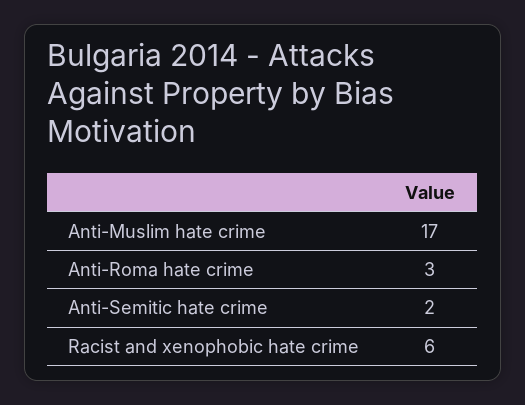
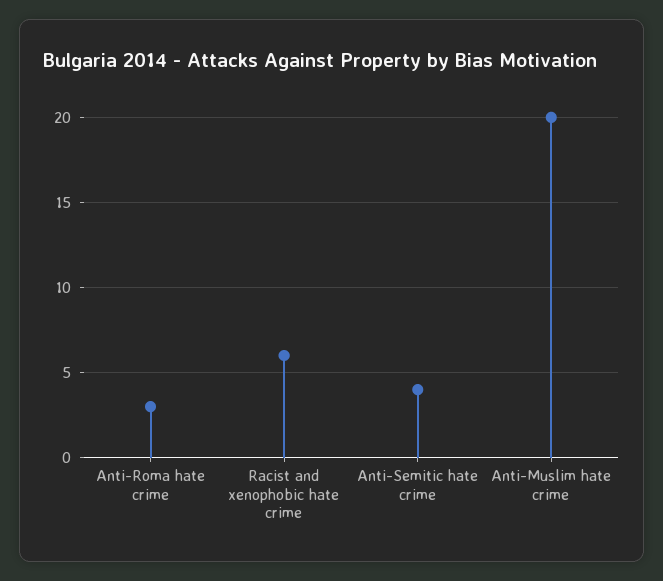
  {
-   "Anti-Muslim hate crime": 17,
+   "Anti-Muslim hate crime": 20,
    "Anti-Roma hate crime": 3,
-   "Anti-Semitic hate crime": 2,
+   "Anti-Semitic hate crime": 4,
    "Racist and xenophobic hate crime": 6
  }

